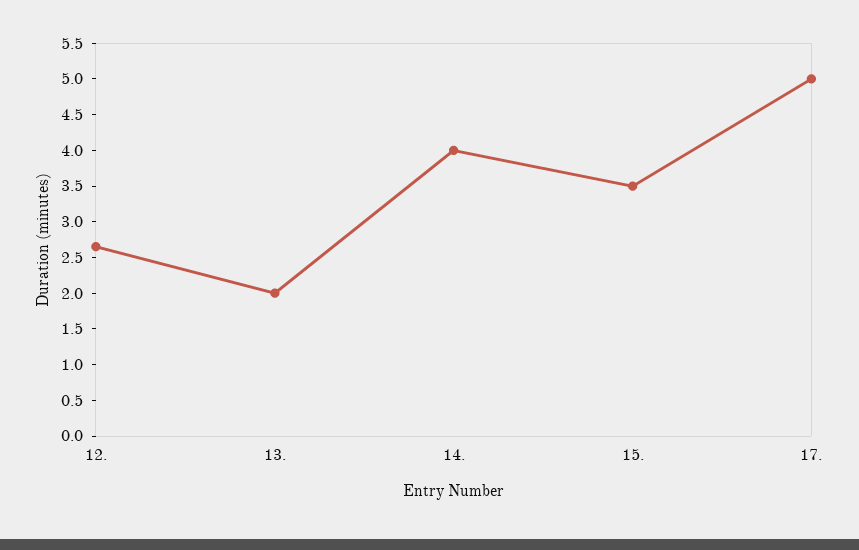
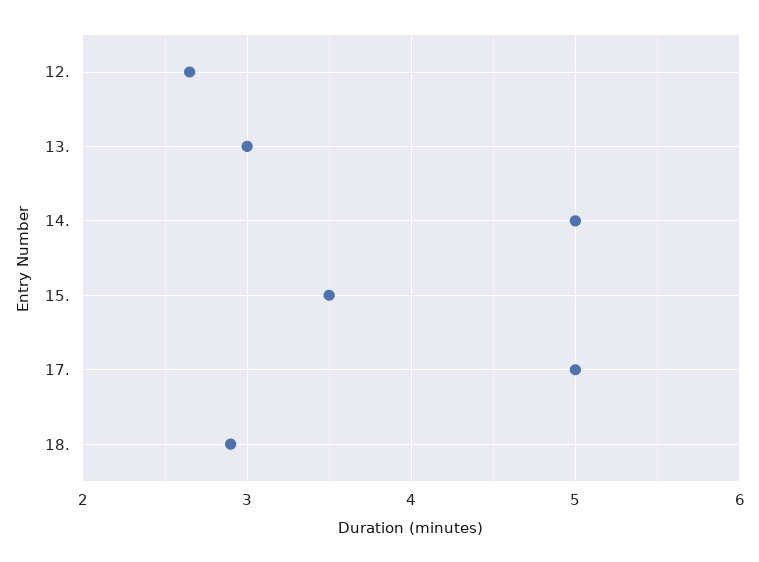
  {
    "12.": 2.7,
-   "13.": 2,
+   "13.": 3,
-   "14.": 4,
+   "14.": 5,
    "15.": 3.5,
-   "17.": 5
+   "17.": 5,
+   "18.": 2.9
  }

